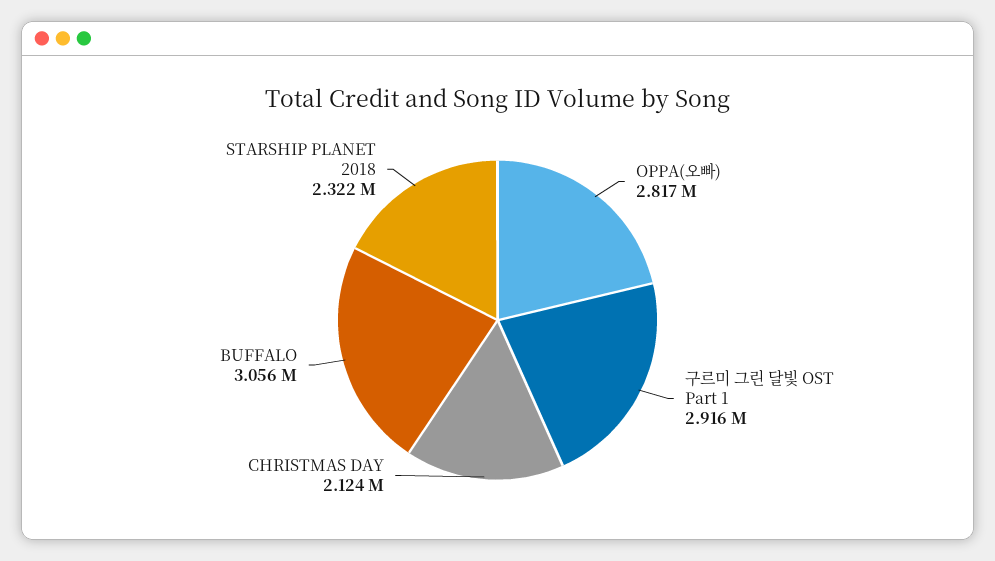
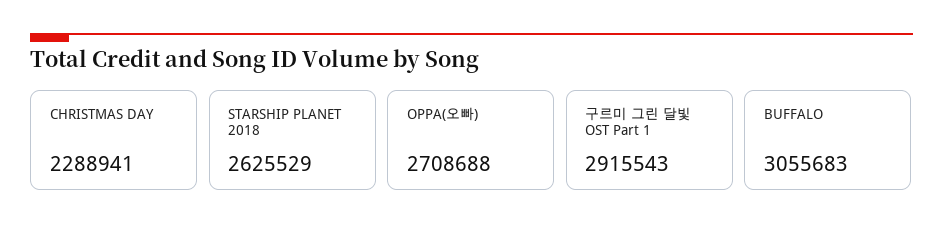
  {
-   "OPPA(오빠)": 2817000,
+   "OPPA(오빠)": 2708688,
    "구르미 그린 달빛 OST Part 1": 2915543,
-   "CHRISTMAS DAY": 2124000,
+   "CHRISTMAS DAY": 2288941,
    "BUFFALO": 3055683,
-   "STARSHIP PLANET 2018": 2322000
+   "STARSHIP PLANET 2018": 2625529
  }

